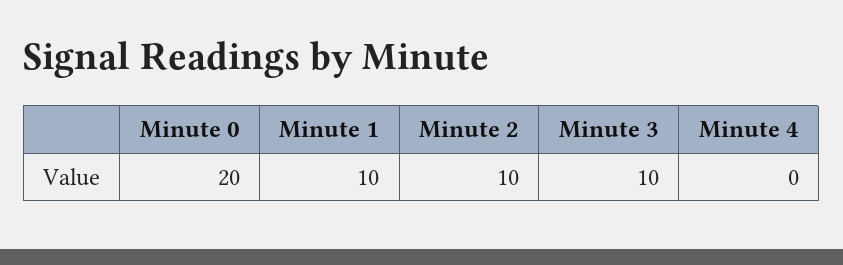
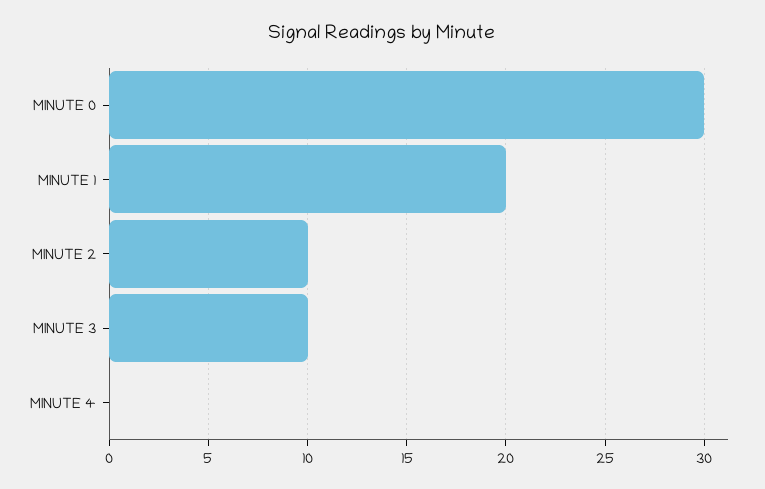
  {
-   "Minute 0": 20,
+   "Minute 0": 30,
-   "Minute 1": 10,
+   "Minute 1": 20,
    "Minute 2": 10,
    "Minute 3": 10,
    "Minute 4": 0
  }

